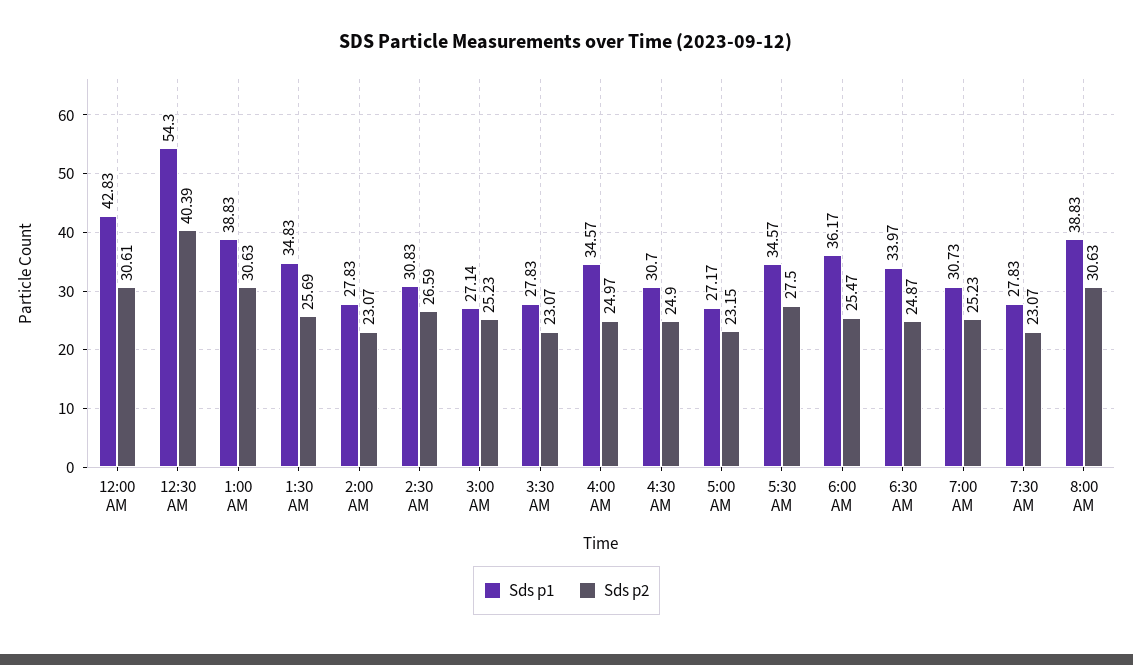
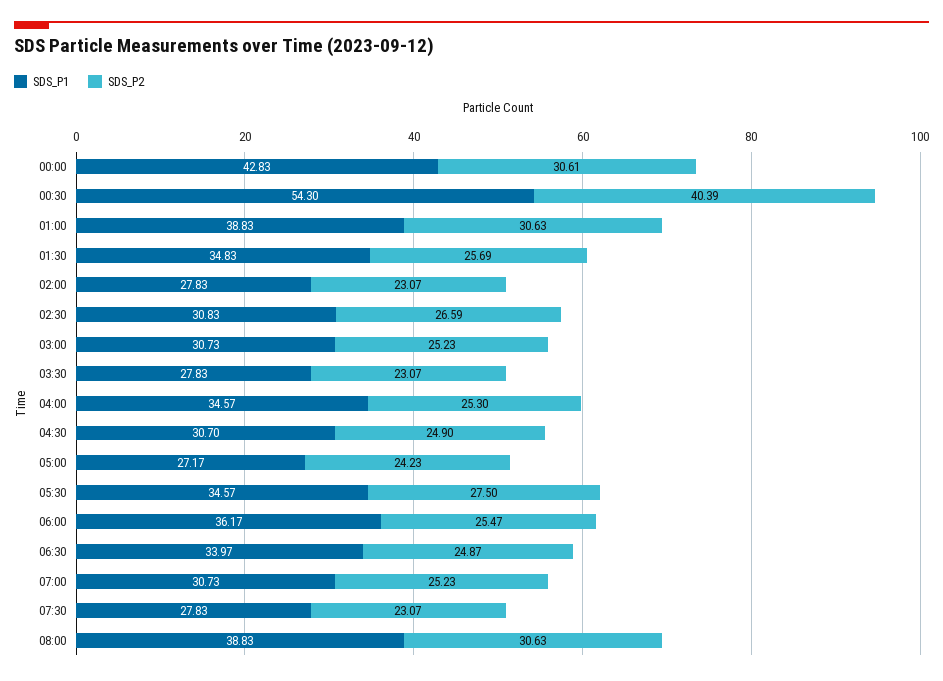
  {
    "Sds p1": {
      "12:00 AM": 42.83,
      "12:30 AM": 54.3,
      "1:00 AM": 38.83,
      "1:30 AM": 34.83,
      "2:00 AM": 27.83,
      "2:30 AM": 30.83,
-     "3:00 AM": 27.14,
+     "3:00 AM": 30.73,
      "3:30 AM": 27.83,
      "4:00 AM": 34.57,
      "4:30 AM": 30.7,
      "5:00 AM": 27.17,
      "5:30 AM": 34.57,
      "6:00 AM": 36.17,
      "6:30 AM": 33.97,
      "7:00 AM": 30.73,
      "7:30 AM": 27.83,
      "8:00 AM": 38.83
    },
    "Sds p2": {
      "12:00 AM": 30.61,
      "12:30 AM": 40.39,
      "1:00 AM": 30.63,
      "1:30 AM": 25.69,
      "2:00 AM": 23.07,
      "2:30 AM": 26.59,
      "3:00 AM": 25.23,
      "3:30 AM": 23.07,
-     "4:00 AM": 24.97,
+     "4:00 AM": 25.3,
      "4:30 AM": 24.9,
-     "5:00 AM": 23.15,
+     "5:00 AM": 24.23,
      "5:30 AM": 27.5,
      "6:00 AM": 25.47,
      "6:30 AM": 24.87,
      "7:00 AM": 25.23,
      "7:30 AM": 23.07,
      "8:00 AM": 30.63
    }
  }

